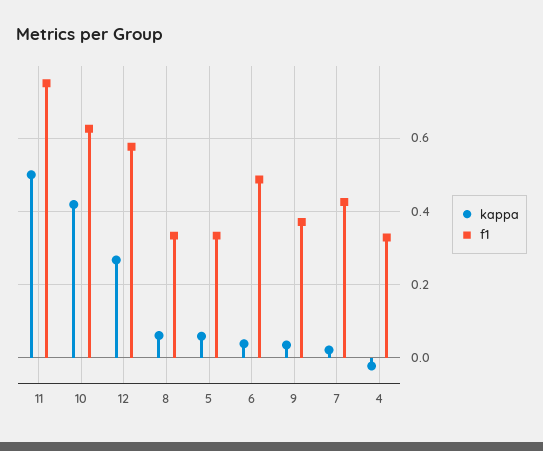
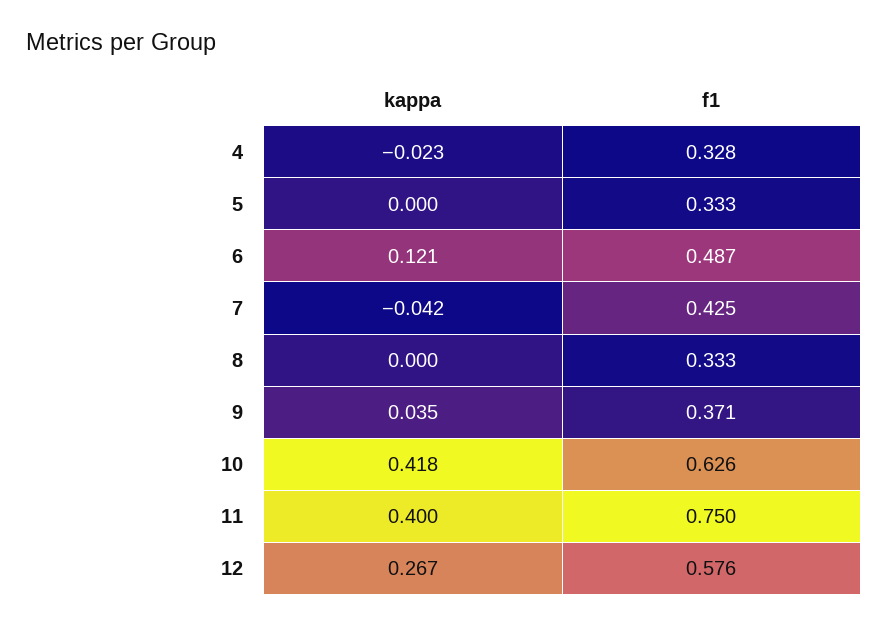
  {
    "kappa": {
-     "11": 0.5,
+     "11": 0.4,
      "10": 0.418,
      "12": 0.267,
-     "8": 0.06,
+     "8": 0,
-     "5": 0.06,
+     "5": 0,
-     "6": 0.04,
+     "6": 0.121,
      "9": 0.035,
-     "7": 0.02,
+     "7": -0.042,
      "4": -0.023
    },
    "f1": {
      "11": 0.75,
      "10": 0.626,
      "12": 0.576,
      "8": 0.333,
      "5": 0.333,
      "6": 0.487,
      "9": 0.371,
      "7": 0.425,
      "4": 0.328
    }
  }

